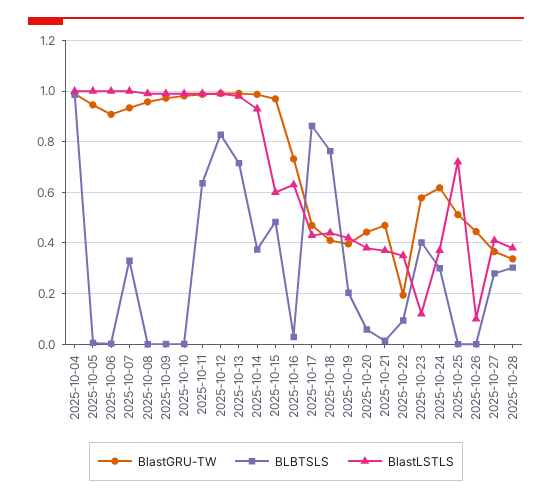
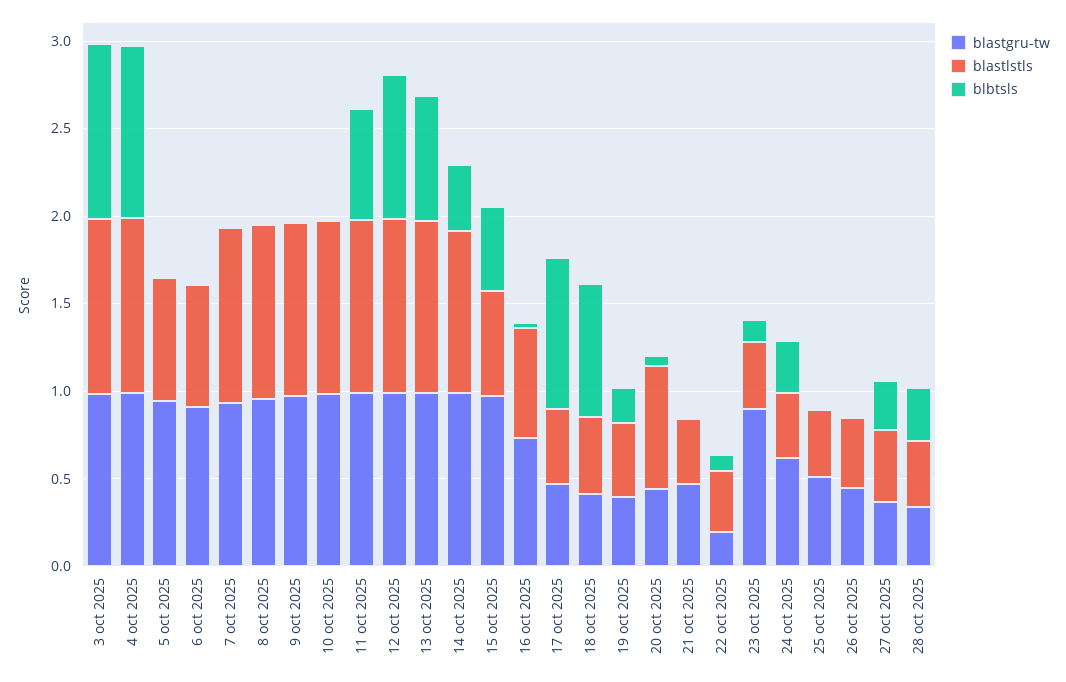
  {
    "BlastGRU-TW": {
      "2025-10-04": 1,
      "2025-10-05": 0.95,
      "2025-10-06": 0.9,
      "2025-10-07": 0.925,
      "2025-10-08": 0.95,
      "2025-10-09": 0.975,
      "2025-10-10": 0.975,
      "2025-10-11": 0.975,
      "2025-10-12": 1,
      "2025-10-13": 1,
      "2025-10-14": 0.975,
      "2025-10-15": 0.975,
      "2025-10-16": 0.725,
      "2025-10-17": 0.475,
      "2025-10-18": 0.4,
      "2025-10-19": 0.4,
      "2025-10-20": 0.45,
      "2025-10-21": 0.475,
      "2025-10-22": 0.2,
-     "2025-10-23": 0.575,
+     "2025-10-23": 0.9,
      "2025-10-24": 0.625,
      "2025-10-25": 0.5,
      "2025-10-26": 0.45,
      "2025-10-27": 0.375,
-     "2025-10-28": 0.325
+     "2025-10-28": 0.325,
+     "3 oct 2025": 1
    },
    "BLBTSLS": {
      "2025-10-04": 0.975,
      "2025-10-05": 0,
      "2025-10-06": 0,
-     "2025-10-07": 0.325,
+     "2025-10-07": 0,
      "2025-10-08": 0,
      "2025-10-09": 0,
      "2025-10-10": 0,
      "2025-10-11": 0.625,
      "2025-10-12": 0.825,
      "2025-10-13": 0.725,
      "2025-10-14": 0.375,
      "2025-10-15": 0.475,
      "2025-10-16": 0.025,
      "2025-10-17": 0.85,
      "2025-10-18": 0.775,
      "2025-10-19": 0.2,
      "2025-10-20": 0.05,
      "2025-10-21": 0.025,
      "2025-10-22": 0.1,
-     "2025-10-23": 0.4,
+     "2025-10-23": 0.1,
      "2025-10-24": 0.3,
      "2025-10-25": 0,
      "2025-10-26": 0,
      "2025-10-27": 0.275,
-     "2025-10-28": 0.3
+     "2025-10-28": 0.3,
+     "3 oct 2025": 1
    },
    "BlastLSTLS": {
      "2025-10-04": 1,
-     "2025-10-05": 1,
+     "2025-10-05": 0.7,
-     "2025-10-06": 1,
+     "2025-10-06": 0.7,
      "2025-10-07": 1,
      "2025-10-08": 1,
      "2025-10-09": 1,
      "2025-10-10": 1,
      "2025-10-11": 1,
      "2025-10-12": 1,
      "2025-10-13": 0.975,
      "2025-10-14": 0.925,
      "2025-10-15": 0.6,
      "2025-10-16": 0.625,
      "2025-10-17": 0.425,
      "2025-10-18": 0.45,
      "2025-10-19": 0.425,
-     "2025-10-20": 0.375,
+     "2025-10-20": 0.7,
      "2025-10-21": 0.375,
      "2025-10-22": 0.35,
-     "2025-10-23": 0.125,
+     "2025-10-23": 0.4,
      "2025-10-24": 0.375,
-     "2025-10-25": 0.725,
+     "2025-10-25": 0.4,
-     "2025-10-26": 0.1,
+     "2025-10-26": 0.4,
      "2025-10-27": 0.4,
-     "2025-10-28": 0.375
+     "2025-10-28": 0.375,
+     "3 oct 2025": 1
    }
  }

